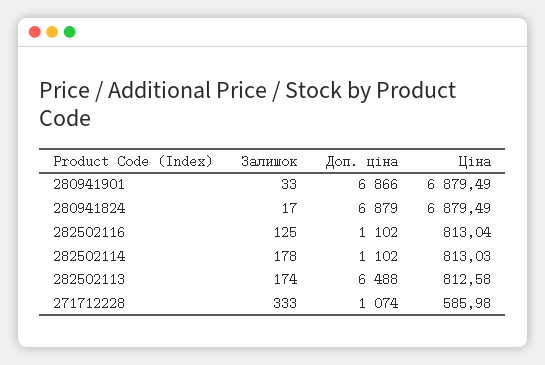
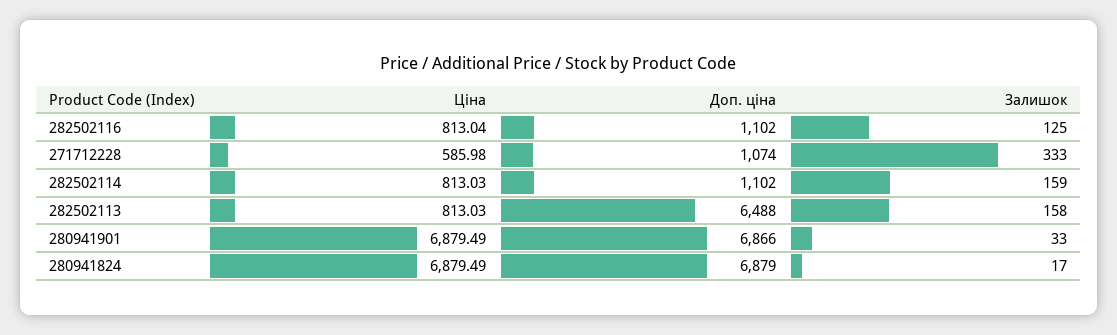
  {
    "Залишок": {
      "280941901": 33,
      "280941824": 17,
      "282502116": 125,
-     "282502114": 178,
+     "282502114": 159,
-     "282502113": 174,
+     "282502113": 158,
      "271712228": 333
    },
    "Доп. ціна": {
      "280941901": 6866,
      "280941824": 6879,
      "282502116": 1102,
      "282502114": 1102,
      "282502113": 6488,
      "271712228": 1074
    },
    "Ціна": {
      "280941901": 6879.49,
      "280941824": 6879.49,
      "282502116": 813.04,
      "282502114": 813.03,
-     "282502113": 812.58,
+     "282502113": 813.03,
      "271712228": 585.98
    }
  }

